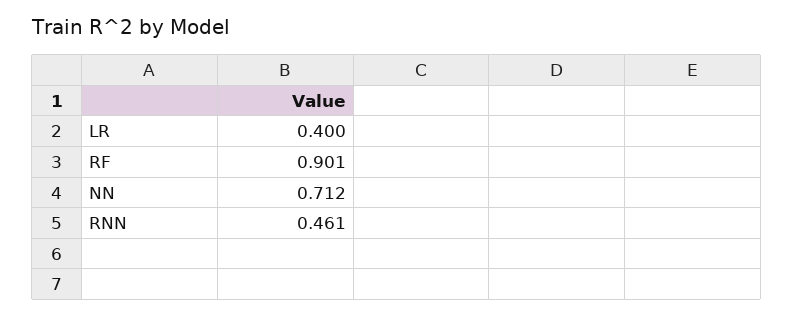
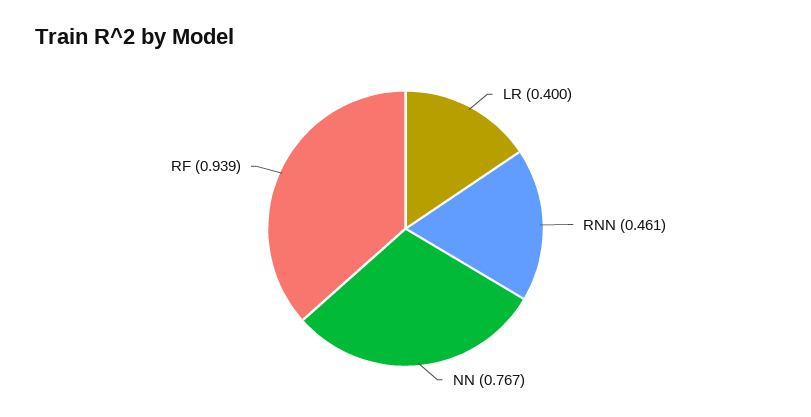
  {
    "LR": 0.4,
-   "RF": 0.901,
+   "RF": 0.939,
-   "NN": 0.712,
+   "NN": 0.767,
    "RNN": 0.461
  }

